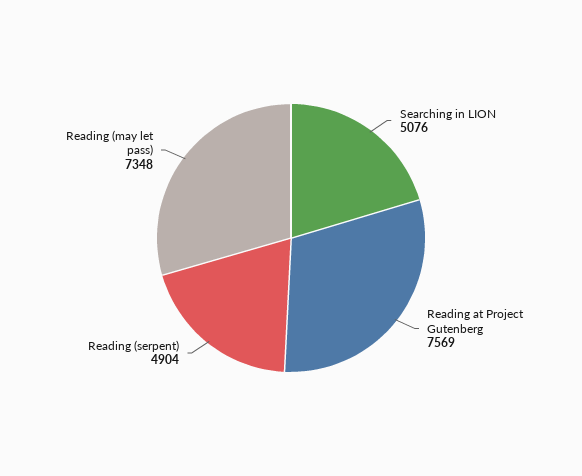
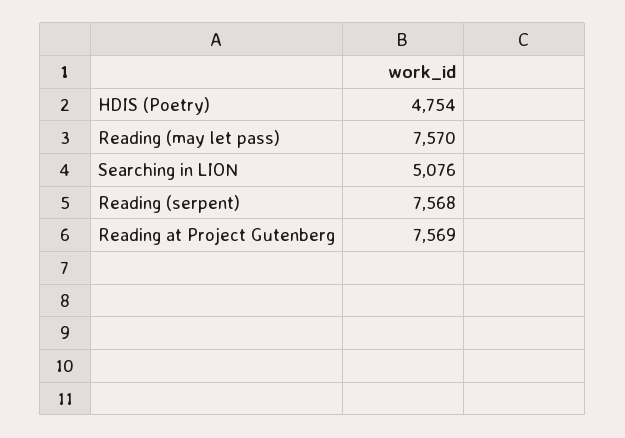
  {
    "Searching in LION": 5076,
    "Reading at Project Gutenberg": 7569,
-   "Reading (serpent)": 4904,
+   "Reading (serpent)": 7568,
-   "Reading (may let pass)": 7348
+   "Reading (may let pass)": 7570,
+   "HDIS (Poetry)": 4754
  }

